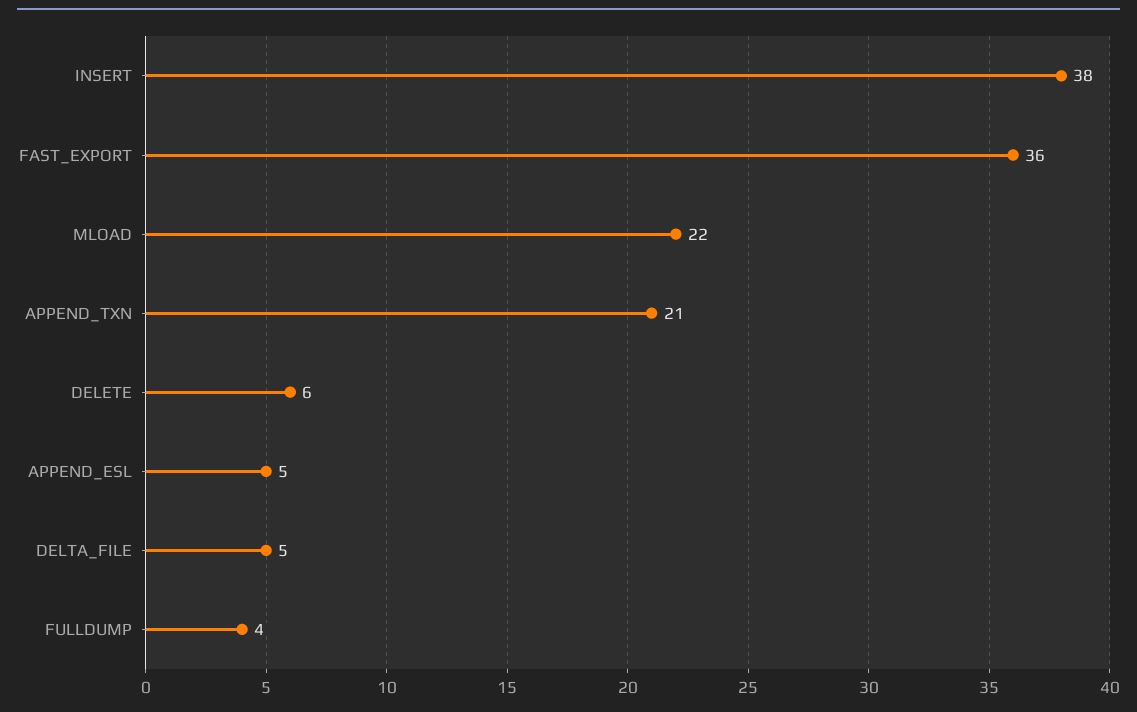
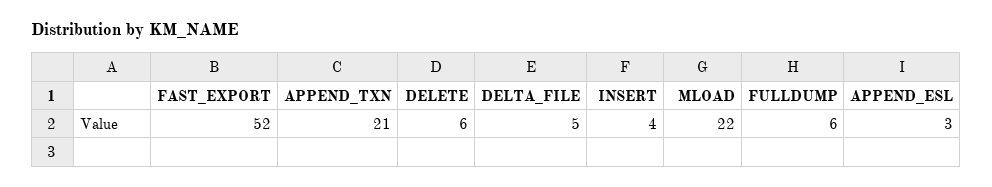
  {
-   "INSERT": 38,
+   "INSERT": 4,
-   "FAST_EXPORT": 36,
+   "FAST_EXPORT": 52,
    "MLOAD": 22,
    "APPEND_TXN": 21,
    "DELETE": 6,
-   "APPEND_ESL": 5,
+   "APPEND_ESL": 3,
    "DELTA_FILE": 5,
-   "FULLDUMP": 4
+   "FULLDUMP": 6
  }

